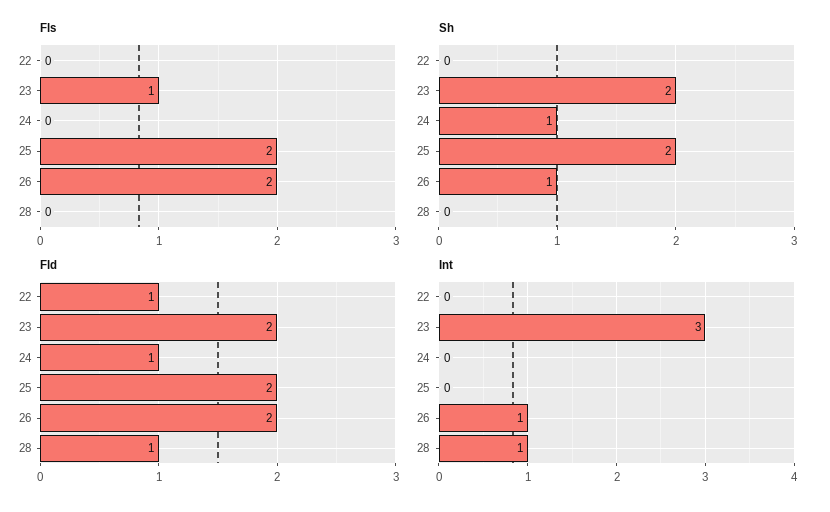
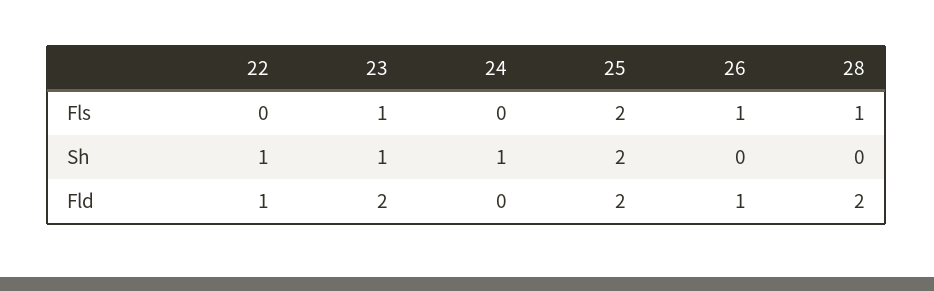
  {
    "Fls": {
      "22": 0,
      "23": 1,
      "24": 0,
      "25": 2,
-     "26": 2,
+     "26": 1,
-     "28": 0
+     "28": 1
    },
    "Sh": {
-     "22": 0,
+     "22": 1,
-     "23": 2,
+     "23": 1,
      "24": 1,
      "25": 2,
-     "26": 1,
+     "26": 0,
      "28": 0
    },
    "Fld": {
      "22": 1,
      "23": 2,
-     "24": 1,
+     "24": 0,
      "25": 2,
-     "26": 2,
+     "26": 1,
-     "28": 1
+     "28": 2
-   },
+   }
-   "Int": {
-     "22": 0,
-     "23": 3,
-     "24": 0,
-     "25": 0,
-     "26": 1,
-     "28": 1
-   }
  }

